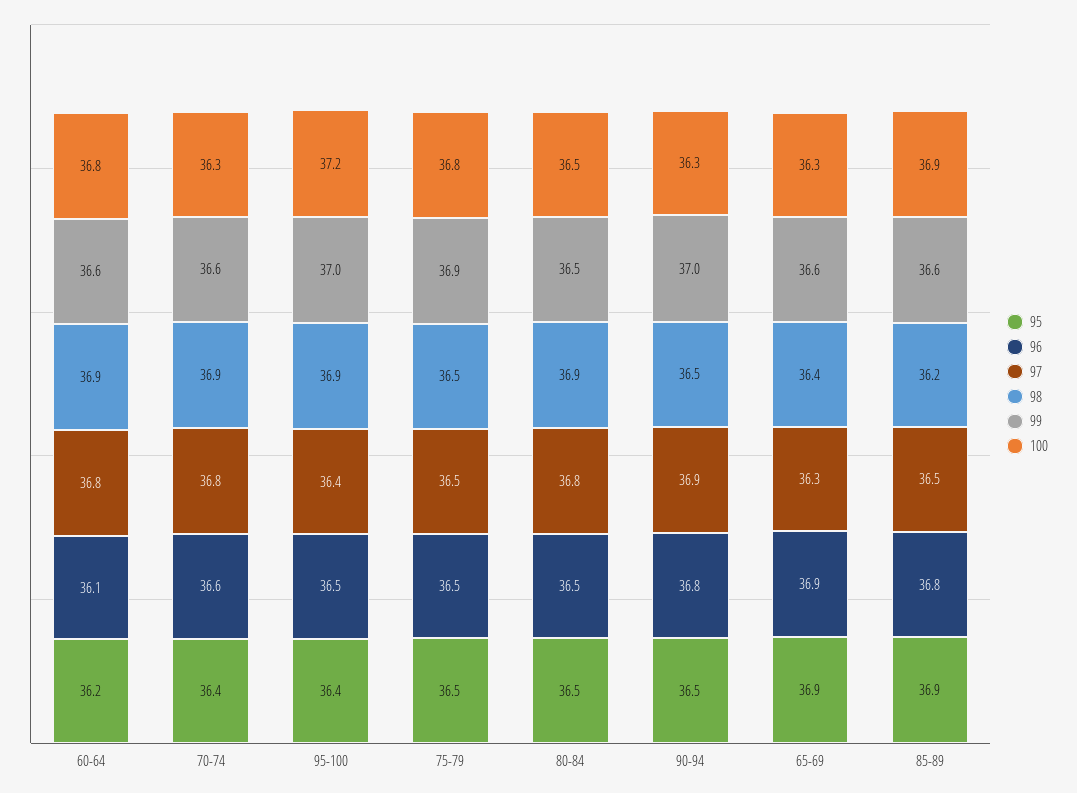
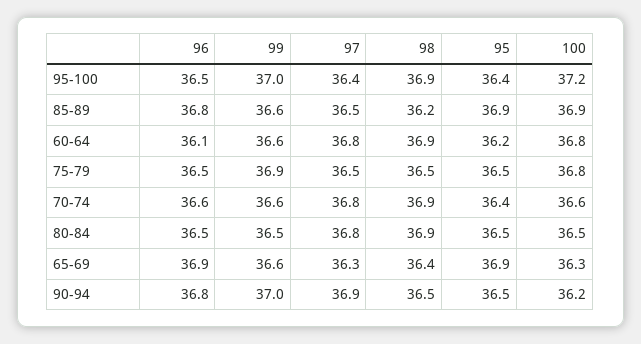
  {
    "95": {
      "60-64": 36.2,
      "70-74": 36.4,
      "95-100": 36.4,
      "75-79": 36.5,
      "80-84": 36.5,
      "90-94": 36.5,
      "65-69": 36.9,
      "85-89": 36.9
    },
    "96": {
      "60-64": 36.1,
      "70-74": 36.6,
      "95-100": 36.5,
      "75-79": 36.5,
      "80-84": 36.5,
      "90-94": 36.8,
      "65-69": 36.9,
      "85-89": 36.8
    },
    "97": {
      "60-64": 36.8,
      "70-74": 36.8,
      "95-100": 36.4,
      "75-79": 36.5,
      "80-84": 36.8,
      "90-94": 36.9,
      "65-69": 36.3,
      "85-89": 36.5
    },
    "98": {
      "60-64": 36.9,
      "70-74": 36.9,
      "95-100": 36.9,
      "75-79": 36.5,
      "80-84": 36.9,
      "90-94": 36.5,
      "65-69": 36.4,
      "85-89": 36.2
    },
    "99": {
      "60-64": 36.6,
      "70-74": 36.6,
      "95-100": 37,
      "75-79": 36.9,
      "80-84": 36.5,
      "90-94": 37,
      "65-69": 36.6,
      "85-89": 36.6
    },
    "100": {
      "60-64": 36.8,
-     "70-74": 36.3,
+     "70-74": 36.6,
      "95-100": 37.2,
      "75-79": 36.8,
      "80-84": 36.5,
-     "90-94": 36.3,
+     "90-94": 36.2,
      "65-69": 36.3,
      "85-89": 36.9
    }
  }

